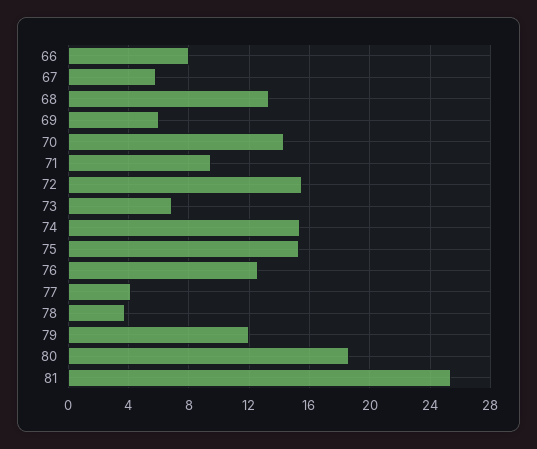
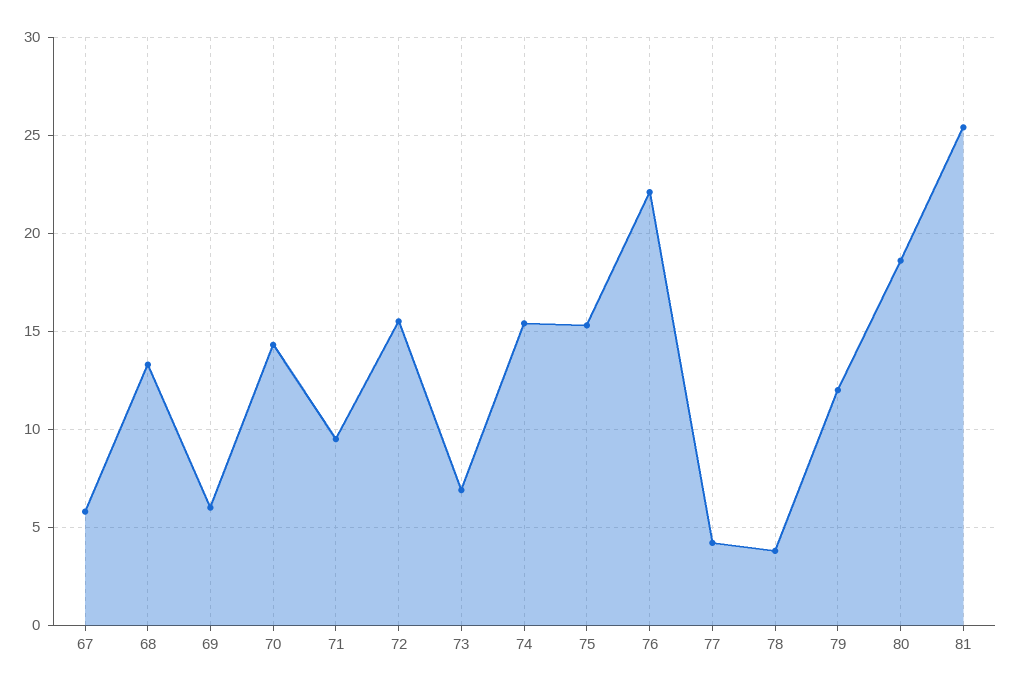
  {
-   "66": 8,
    "67": 6,
    "68": 13.5,
    "69": 6,
    "70": 14.5,
    "71": 9.5,
    "72": 15.5,
    "73": 7,
    "74": 15.5,
    "75": 15.5,
-   "76": 12.5,
+   "76": 22,
    "77": 4,
    "78": 4,
    "79": 12,
    "80": 18.5,
    "81": 25.5
  }

